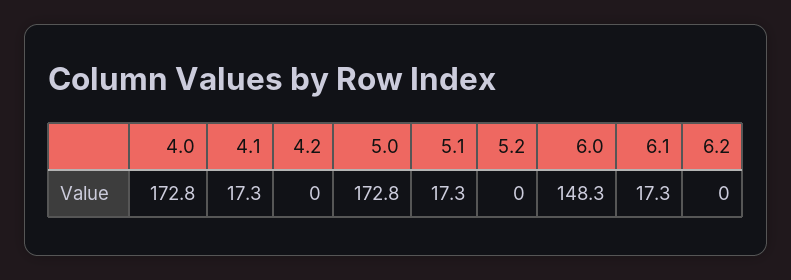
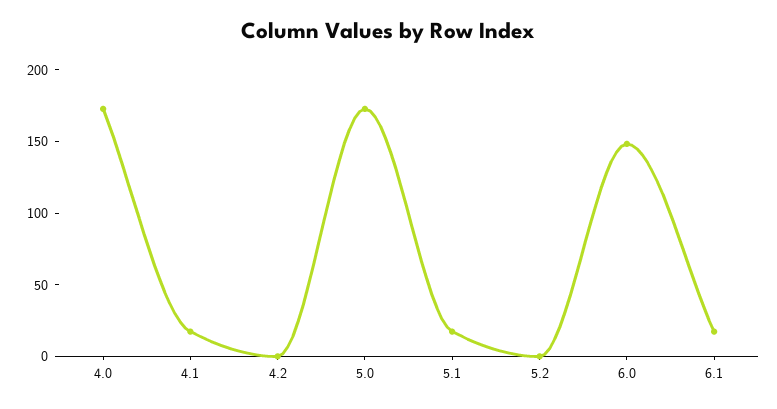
  {
    "4.0": 172.8,
    "4.1": 17.3,
    "4.2": 0,
    "5.0": 172.8,
    "5.1": 17.3,
    "5.2": 0,
    "6.0": 148.3,
-   "6.1": 17.3,
+   "6.1": 17.3
-   "6.2": 0
  }

